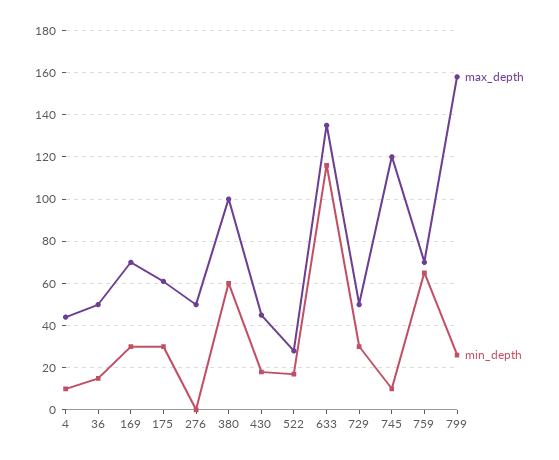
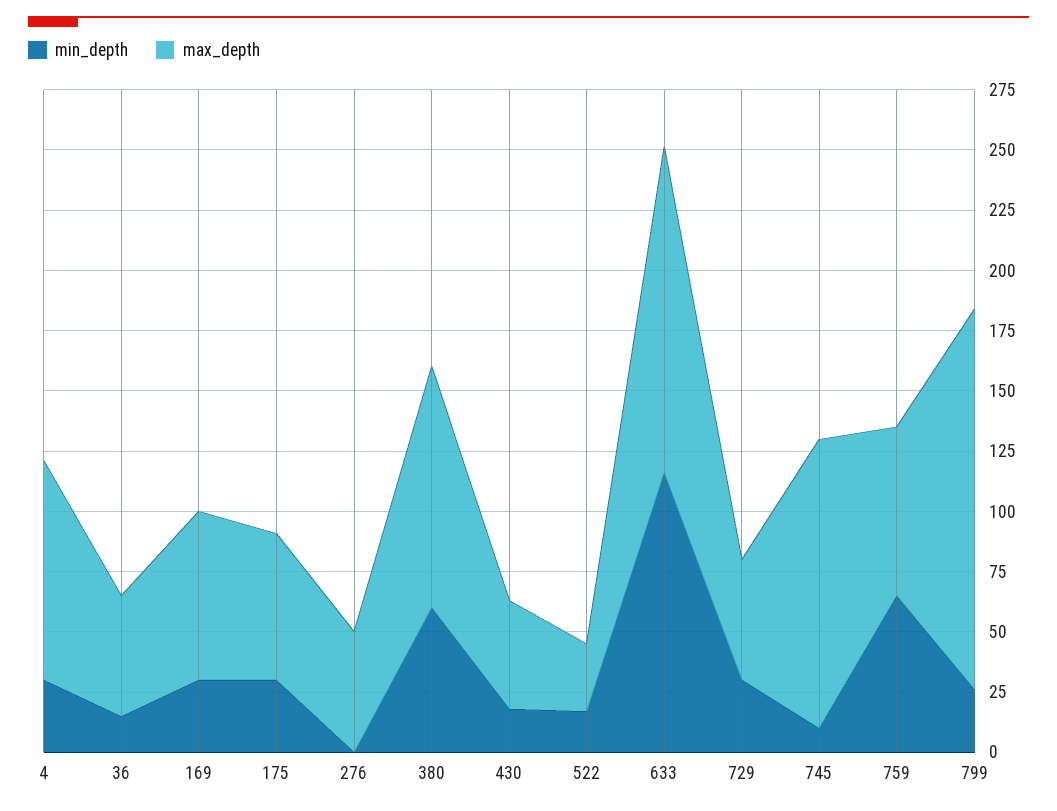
  {
    "max_depth": {
-     "4": 45,
+     "4": 90,
      "36": 50,
      "169": 70,
      "175": 60,
      "276": 50,
      "380": 100,
      "430": 45,
      "522": 30,
      "633": 135,
      "729": 50,
      "745": 120,
      "759": 70,
      "799": 160
    },
    "min_depth": {
-     "4": 10,
+     "4": 30,
      "36": 15,
      "169": 30,
      "175": 30,
      "276": 0,
      "380": 60,
      "430": 20,
      "522": 15,
      "633": 115,
      "729": 30,
      "745": 10,
      "759": 65,
      "799": 25
    }
  }

